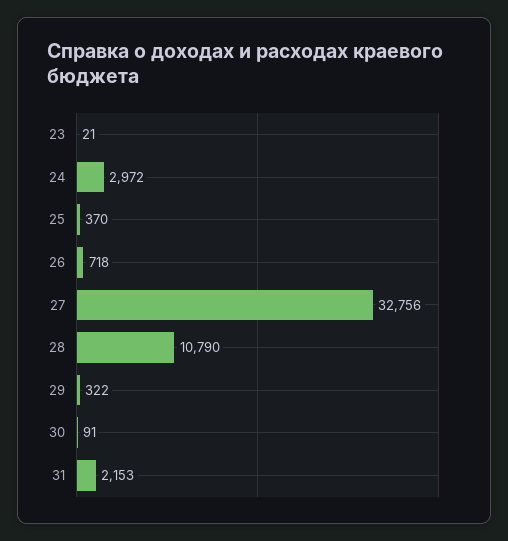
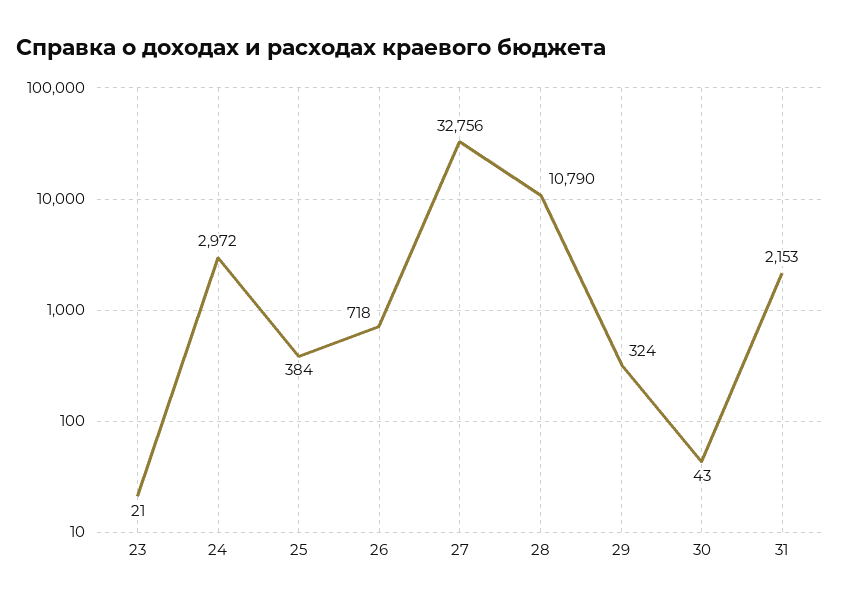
  {
    "23": 21,
    "24": 2972,
-   "25": 370,
+   "25": 384,
    "26": 718,
    "27": 32756,
    "28": 10790,
-   "29": 322,
+   "29": 324,
-   "30": 91,
+   "30": 43,
    "31": 2153
  }

